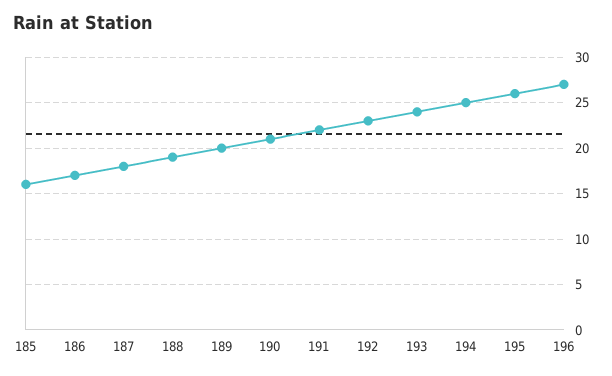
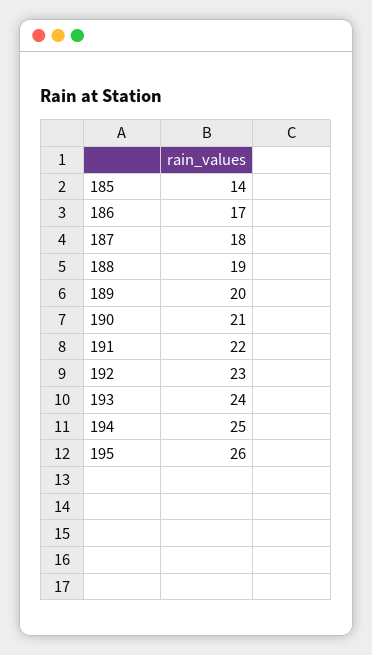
  {
-   "185": 16,
+   "185": 14,
    "186": 17,
    "187": 18,
    "188": 19,
    "189": 20,
    "190": 21,
    "191": 22,
    "192": 23,
    "193": 24,
    "194": 25,
-   "195": 26,
+   "195": 26
-   "196": 27
  }

